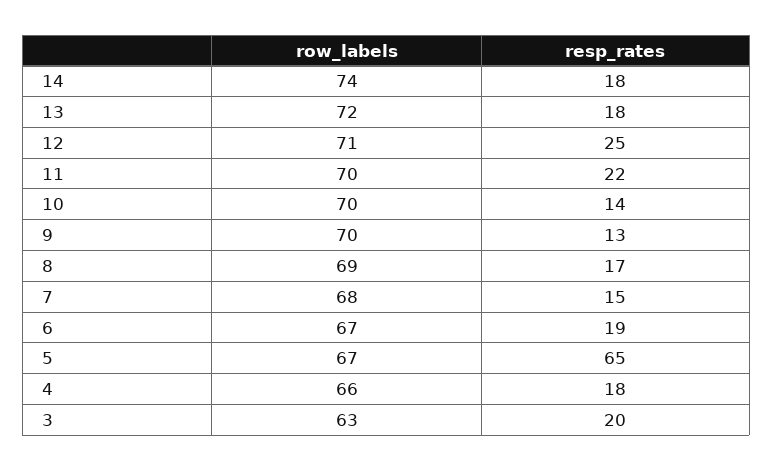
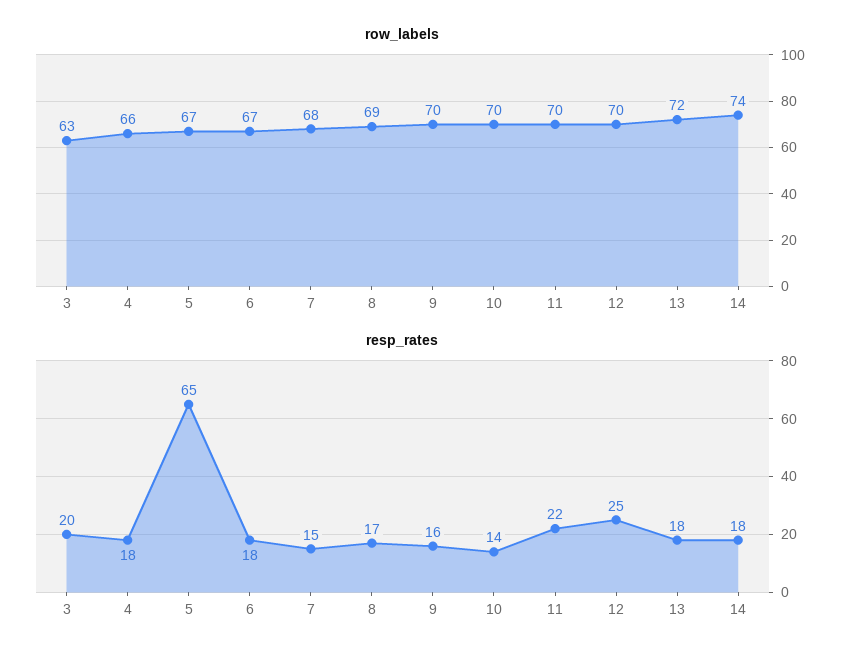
  {
    "row_labels": {
      "14": 74,
      "13": 72,
-     "12": 71,
+     "12": 70,
      "11": 70,
      "10": 70,
      "9": 70,
      "8": 69,
      "7": 68,
      "6": 67,
      "5": 67,
      "4": 66,
      "3": 63
    },
    "resp_rates": {
      "14": 18,
      "13": 18,
      "12": 25,
      "11": 22,
      "10": 14,
-     "9": 13,
+     "9": 16,
      "8": 17,
      "7": 15,
-     "6": 19,
+     "6": 18,
      "5": 65,
      "4": 18,
      "3": 20
    }
  }

